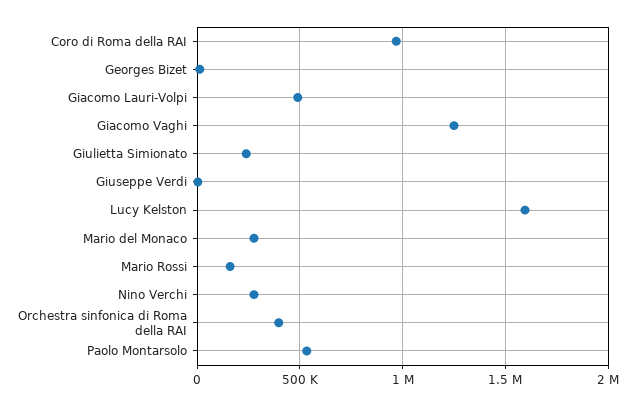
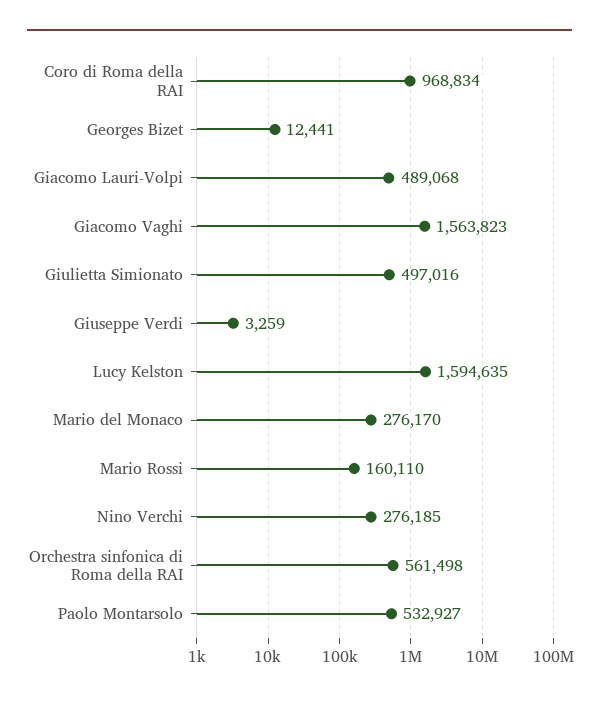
  {
    "Coro di Roma della RAI": 968834,
    "Georges Bizet": 12441,
    "Giacomo Lauri-Volpi": 489068,
-   "Giacomo Vaghi": 1250000,
+   "Giacomo Vaghi": 1563823,
-   "Giulietta Simionato": 250000,
+   "Giulietta Simionato": 497016,
    "Giuseppe Verdi": 3259,
    "Lucy Kelston": 1594635,
    "Mario del Monaco": 276170,
    "Mario Rossi": 160110,
    "Nino Verchi": 276185,
-   "Orchestra sinfonica di Roma della RAI": 400000,
+   "Orchestra sinfonica di Roma della RAI": 561498,
    "Paolo Montarsolo": 532927
  }

